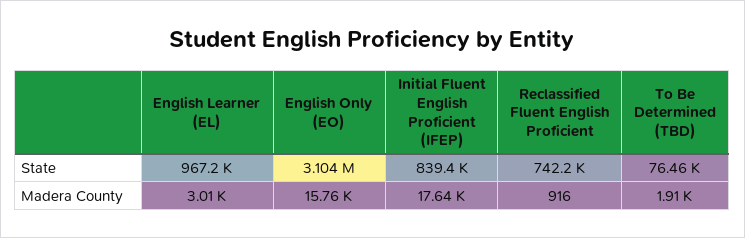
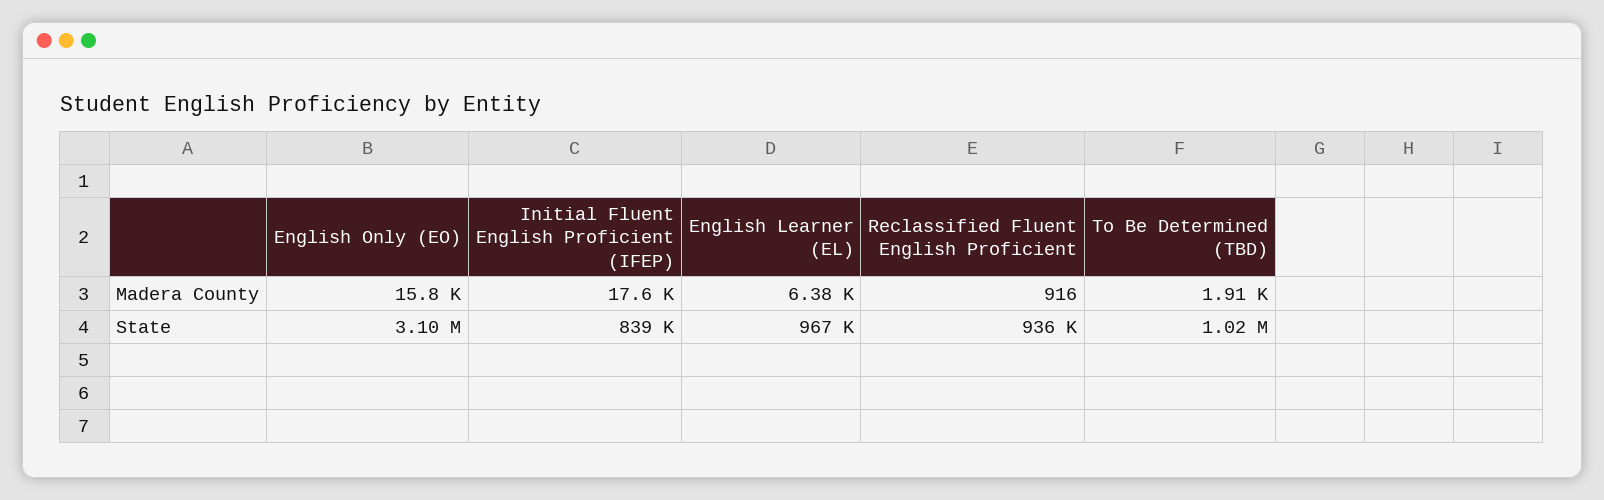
  {
    "English Learner (EL)": {
      "State": 967200,
-     "Madera County": 3010
+     "Madera County": 6380
    },
    "English Only (EO)": {
      "State": 3104000,
      "Madera County": 15760
    },
    "Initial Fluent English Proficient (IFEP)": {
      "State": 839400,
      "Madera County": 17640
    },
    "Reclassified Fluent English Proficient": {
-     "State": 742200,
+     "State": 936000,
      "Madera County": 916
    },
    "To Be Determined (TBD)": {
-     "State": 76460,
+     "State": 1020000,
      "Madera County": 1910
    }
  }

